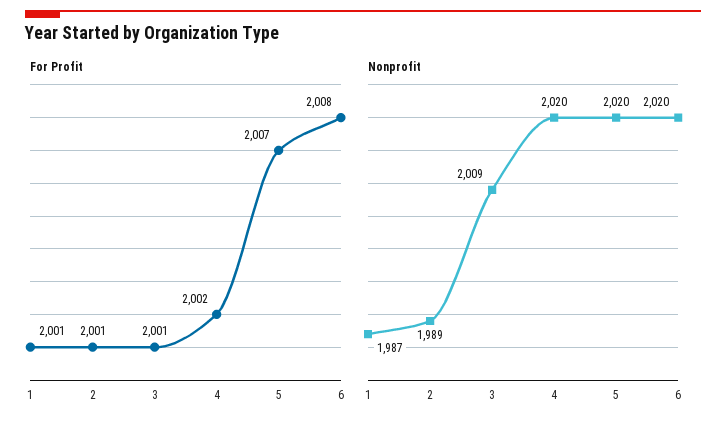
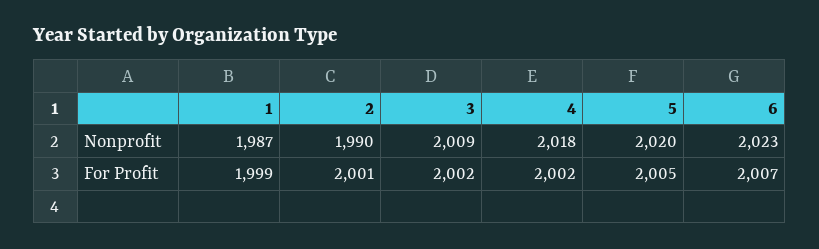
  {
    "For Profit": {
-     "1": 2001,
+     "1": 1999,
      "2": 2001,
-     "3": 2001,
+     "3": 2002,
      "4": 2002,
-     "5": 2007,
+     "5": 2005,
-     "6": 2008
+     "6": 2007
    },
    "Nonprofit": {
      "1": 1987,
-     "2": 1989,
+     "2": 1990,
      "3": 2009,
-     "4": 2020,
+     "4": 2018,
      "5": 2020,
-     "6": 2020
+     "6": 2023
    }
  }

